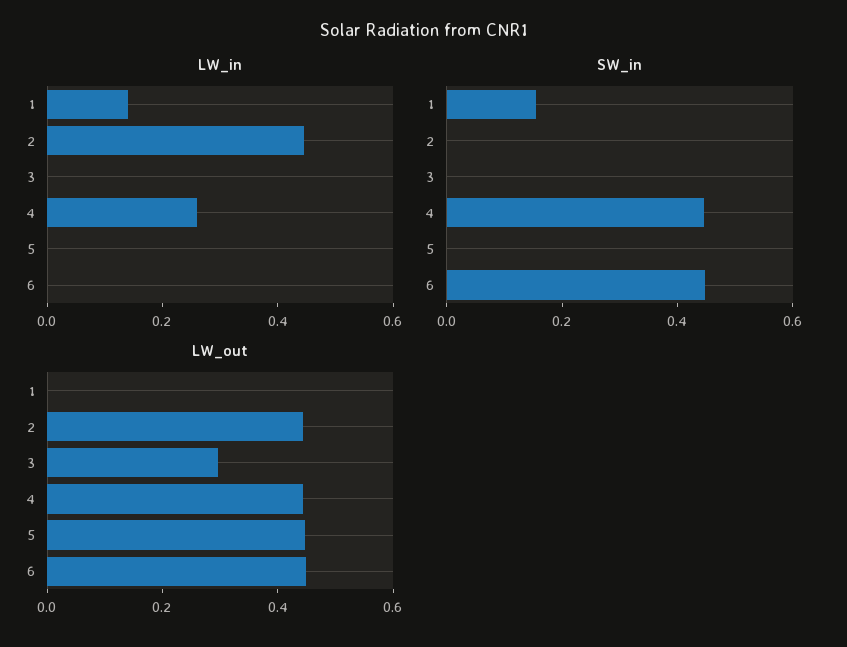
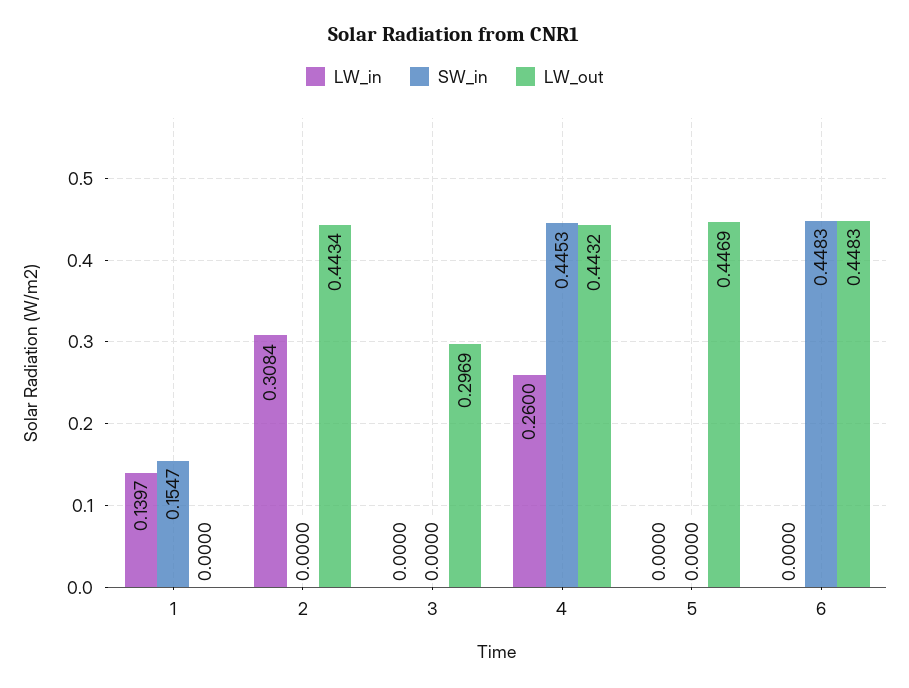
  {
    "LW_in": {
      "1": 0.1397,
-     "2": 0.45,
+     "2": 0.3084,
      "3": 0,
      "4": 0.26,
      "5": 0,
      "6": 0
    },
    "SW_in": {
      "1": 0.1547,
      "2": 0,
      "3": 0,
      "4": 0.4453,
      "5": 0,
      "6": 0.4483
    },
    "LW_out": {
      "1": 0,
      "2": 0.4434,
      "3": 0.2969,
      "4": 0.4432,
      "5": 0.4469,
      "6": 0.4483
    }
  }

